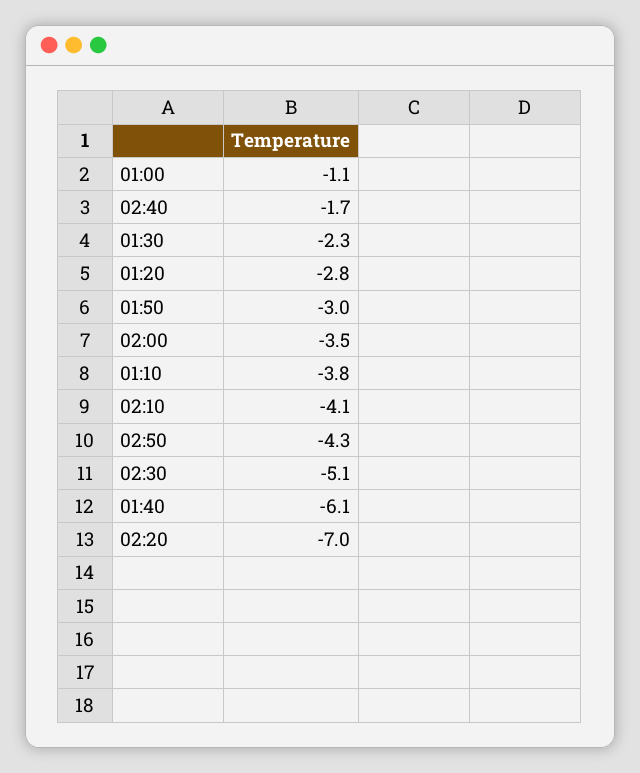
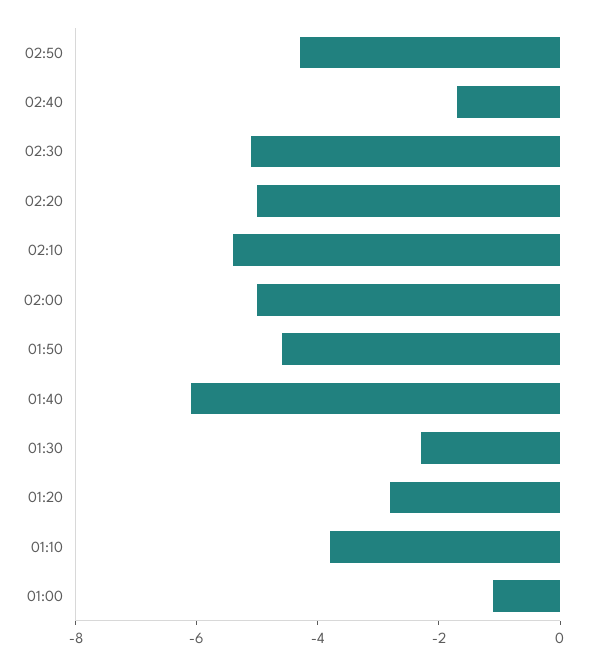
  {
    "01:00": -1.1,
    "02:40": -1.7,
    "01:30": -2.3,
    "01:20": -2.8,
-   "01:50": -3,
+   "01:50": -4.5,
-   "02:00": -3.5,
+   "02:00": -5,
    "01:10": -3.8,
-   "02:10": -4.1,
+   "02:10": -5.5,
    "02:50": -4.3,
    "02:30": -5.1,
    "01:40": -6.1,
-   "02:20": -7
+   "02:20": -5
  }

